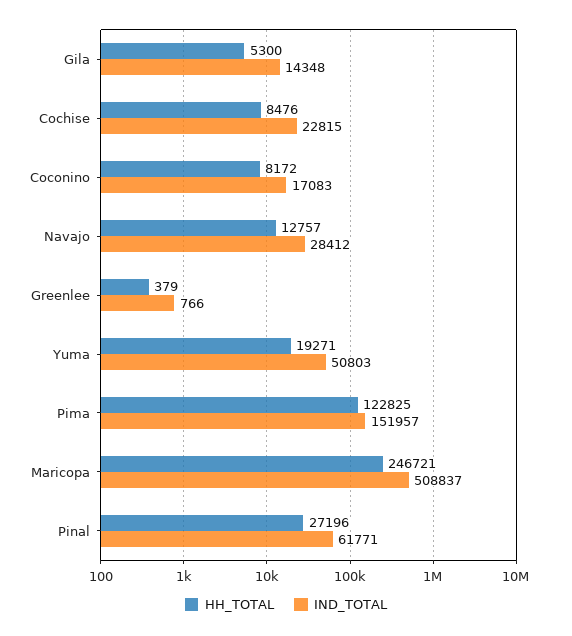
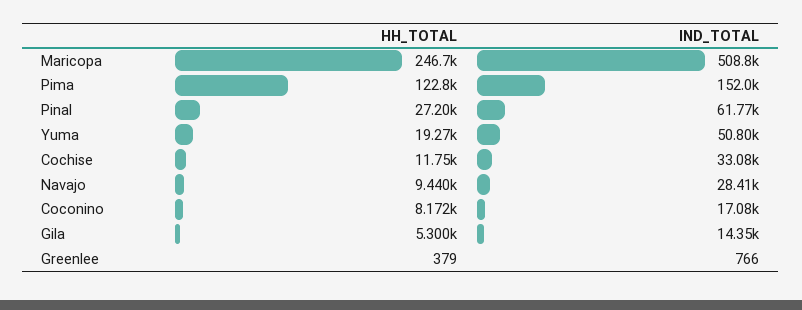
  {
    "HH_TOTAL": {
      "Gila": 5300,
-     "Cochise": 8476,
+     "Cochise": 11750,
      "Coconino": 8172,
-     "Navajo": 12757,
+     "Navajo": 9440,
      "Greenlee": 379,
      "Yuma": 19271,
      "Pima": 122825,
      "Maricopa": 246721,
      "Pinal": 27196
    },
    "IND_TOTAL": {
      "Gila": 14348,
-     "Cochise": 22815,
+     "Cochise": 33080,
      "Coconino": 17083,
      "Navajo": 28412,
      "Greenlee": 766,
      "Yuma": 50803,
      "Pima": 151957,
      "Maricopa": 508837,
      "Pinal": 61771
    }
  }

